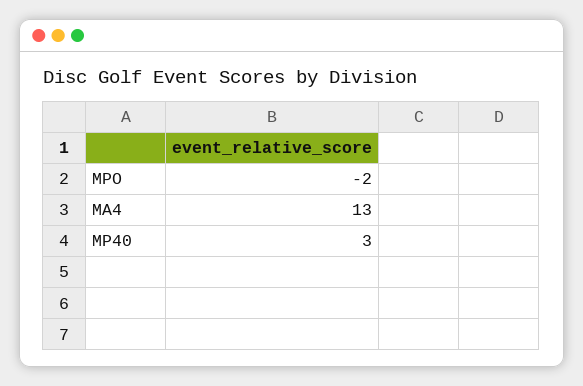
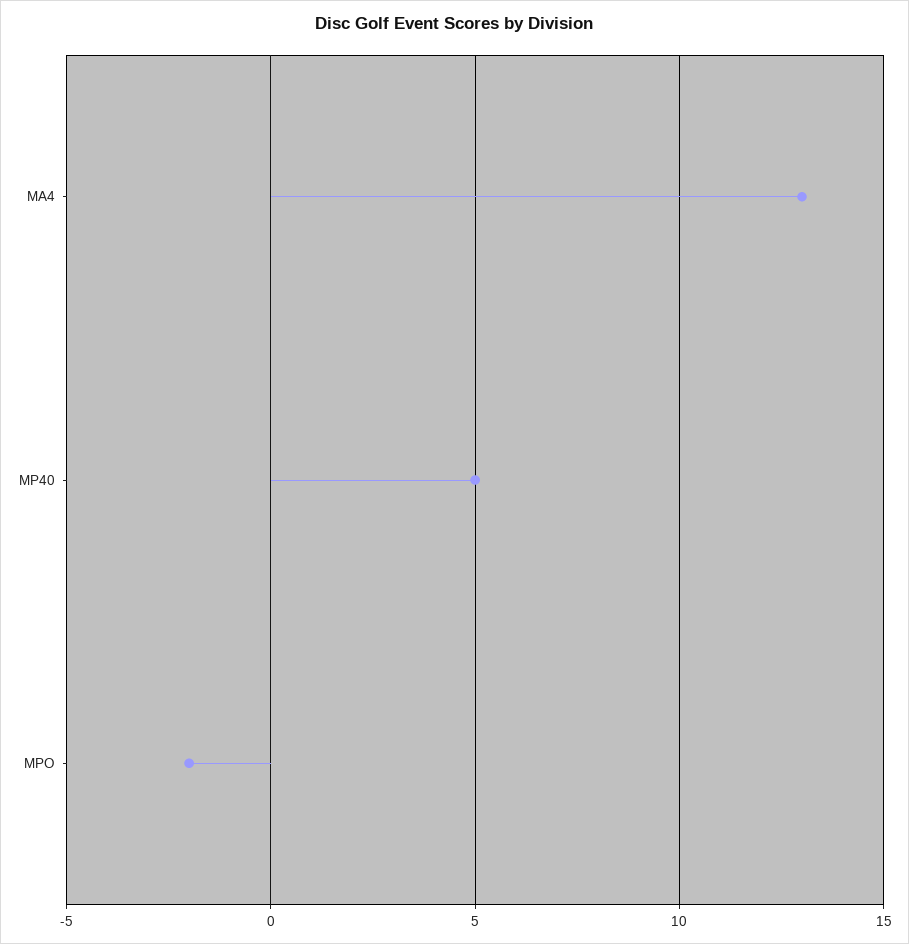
  {
    "MPO": -2,
    "MA4": 13,
-   "MP40": 3
+   "MP40": 5
  }

